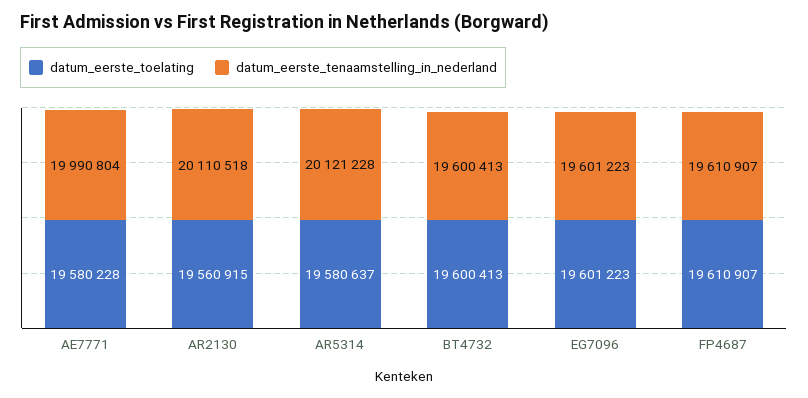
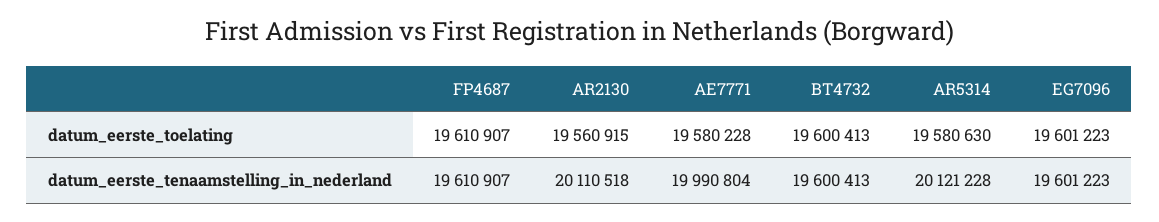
  {
    "datum_eerste_toelating": {
      "AE7771": 19580228,
      "AR2130": 19560915,
-     "AR5314": 19580637,
+     "AR5314": 19580630,
      "BT4732": 19600413,
      "EG7096": 19601223,
      "FP4687": 19610907
    },
    "datum_eerste_tenaamstelling_in_nederland": {
      "AE7771": 19990804,
      "AR2130": 20110518,
      "AR5314": 20121228,
      "BT4732": 19600413,
      "EG7096": 19601223,
      "FP4687": 19610907
    }
  }

